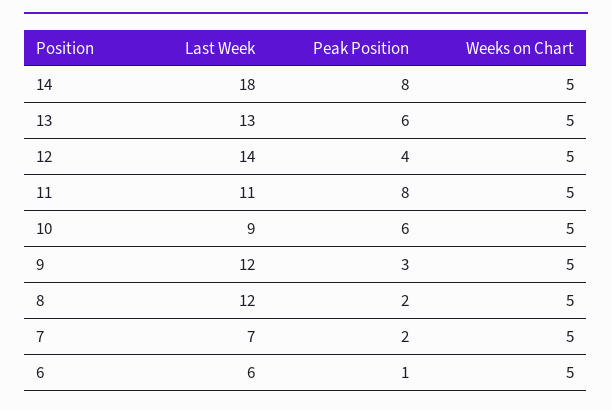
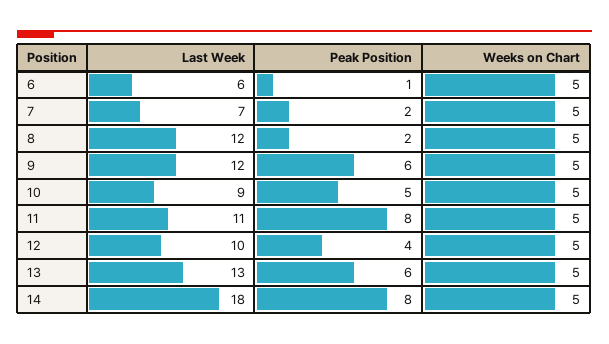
  {
    "Last Week": {
      "14": 18,
      "13": 13,
-     "12": 14,
+     "12": 10,
      "11": 11,
      "10": 9,
      "9": 12,
      "8": 12,
      "7": 7,
      "6": 6
    },
    "Peak Position": {
      "14": 8,
      "13": 6,
      "12": 4,
      "11": 8,
-     "10": 6,
+     "10": 5,
-     "9": 3,
+     "9": 6,
      "8": 2,
      "7": 2,
      "6": 1
    },
    "Weeks on Chart": {
      "14": 5,
      "13": 5,
      "12": 5,
      "11": 5,
      "10": 5,
      "9": 5,
      "8": 5,
      "7": 5,
      "6": 5
    }
  }

